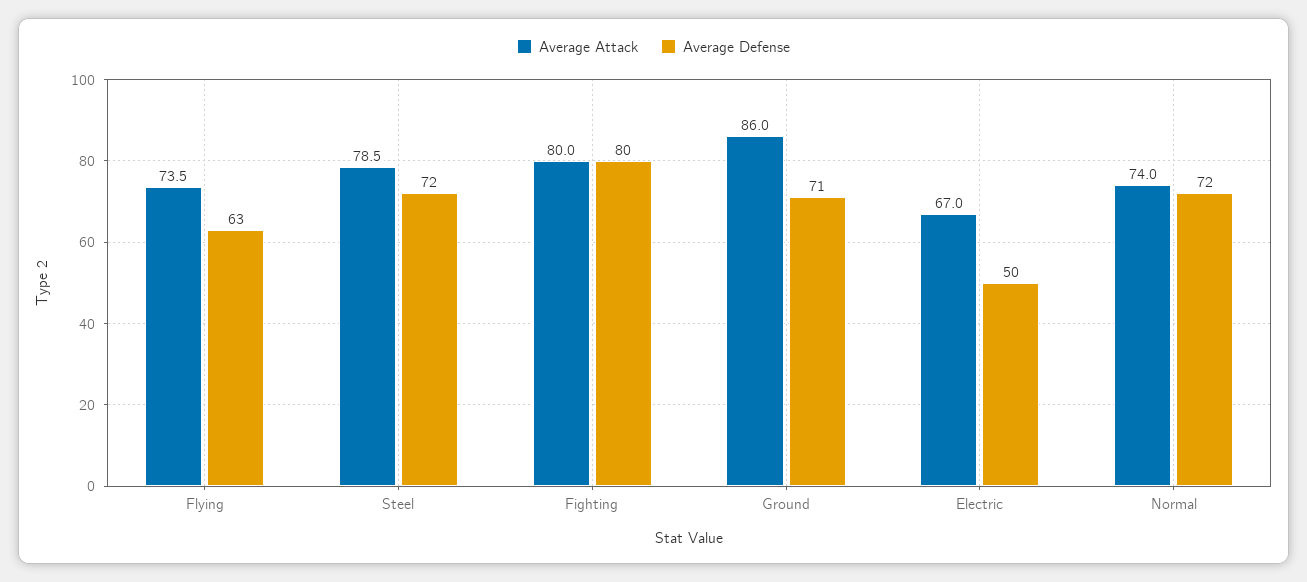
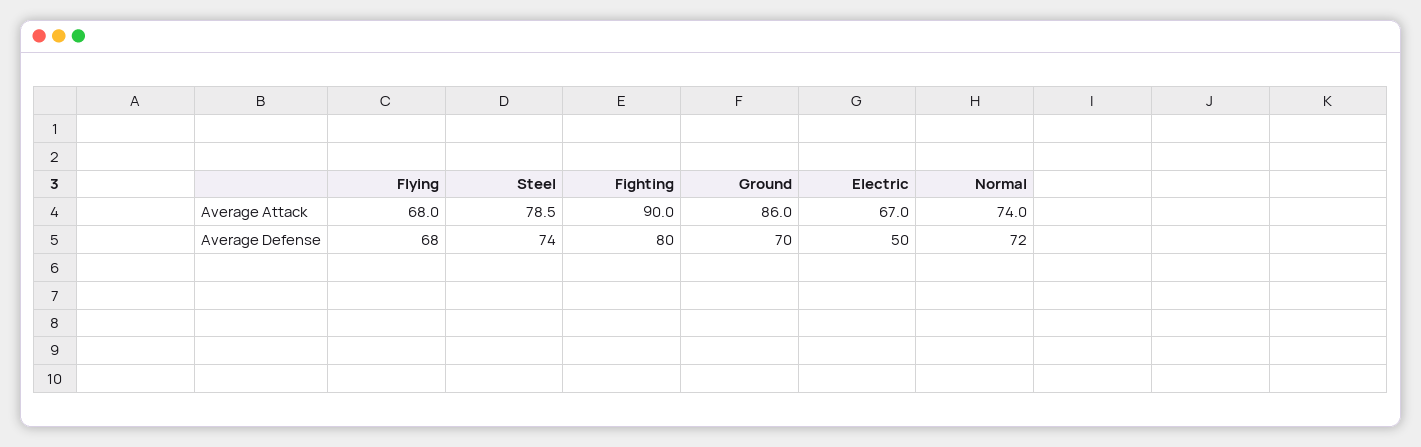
  {
    "Average Attack": {
-     "Flying": 73.5,
+     "Flying": 68,
      "Steel": 78.5,
-     "Fighting": 80,
+     "Fighting": 90,
      "Ground": 86,
      "Electric": 67,
      "Normal": 74
    },
    "Average Defense": {
-     "Flying": 63,
+     "Flying": 68,
-     "Steel": 72,
+     "Steel": 74,
      "Fighting": 80,
-     "Ground": 71,
+     "Ground": 70,
      "Electric": 50,
      "Normal": 72
    }
  }

